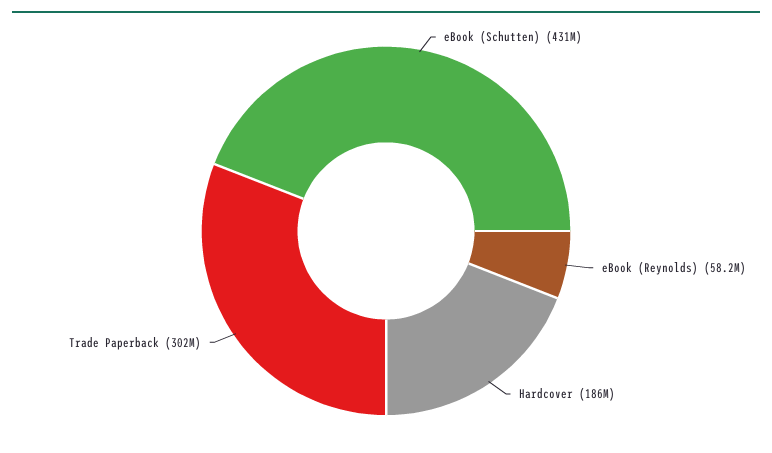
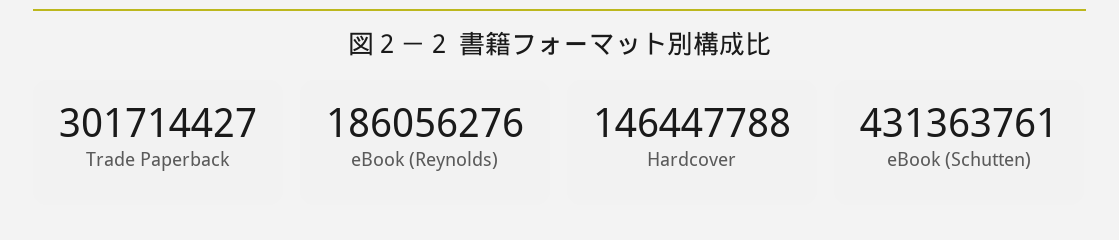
  {
    "eBook (Schutten)": 431363761,
-   "eBook (Reynolds)": 58200000,
+   "eBook (Reynolds)": 186056276,
-   "Hardcover": 186000000,
+   "Hardcover": 146447788,
    "Trade Paperback": 301714427
  }

